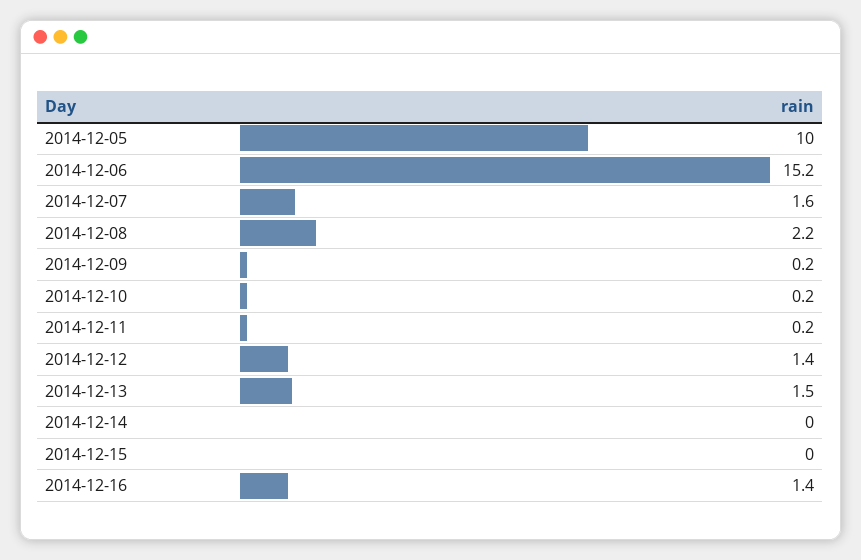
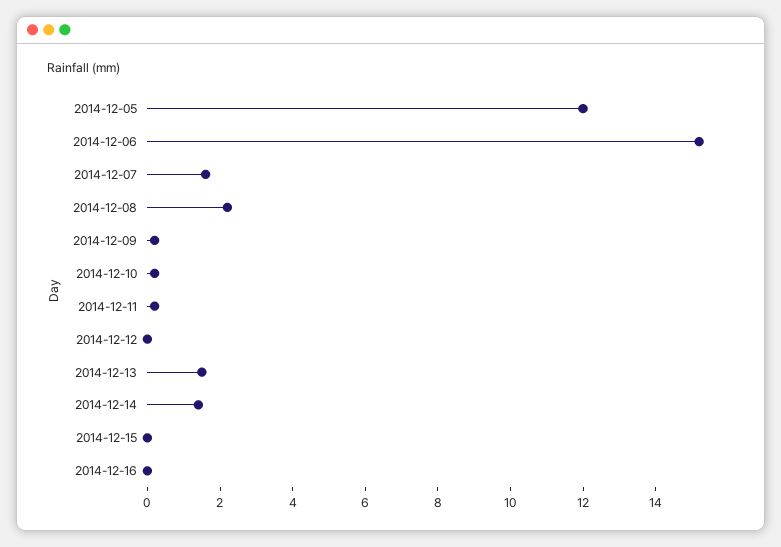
  {
-   "2014-12-05": 10,
+   "2014-12-05": 12,
    "2014-12-06": 15.2,
    "2014-12-07": 1.6,
    "2014-12-08": 2.2,
    "2014-12-09": 0.2,
    "2014-12-10": 0.2,
    "2014-12-11": 0.2,
-   "2014-12-12": 1.4,
+   "2014-12-12": 0,
    "2014-12-13": 1.5,
-   "2014-12-14": 0,
+   "2014-12-14": 1.5,
    "2014-12-15": 0,
-   "2014-12-16": 1.4
+   "2014-12-16": 0
  }

